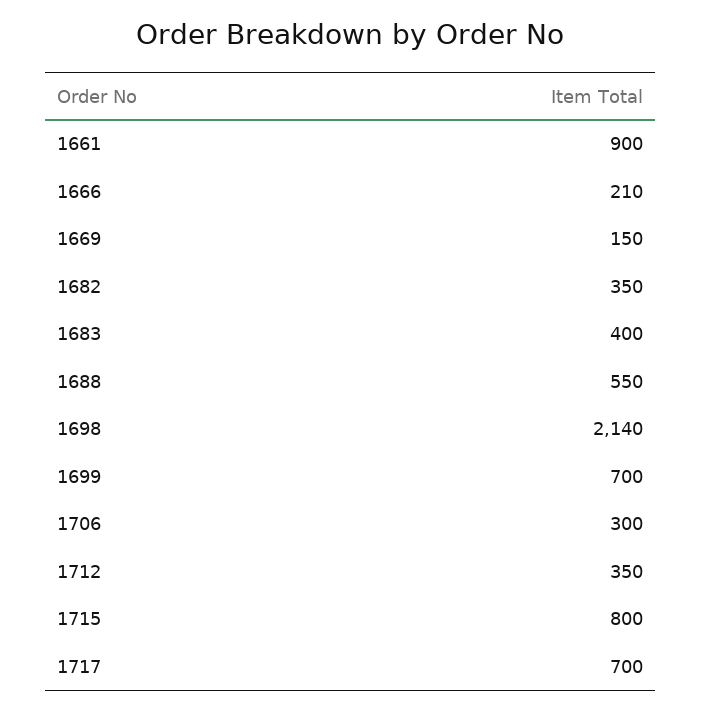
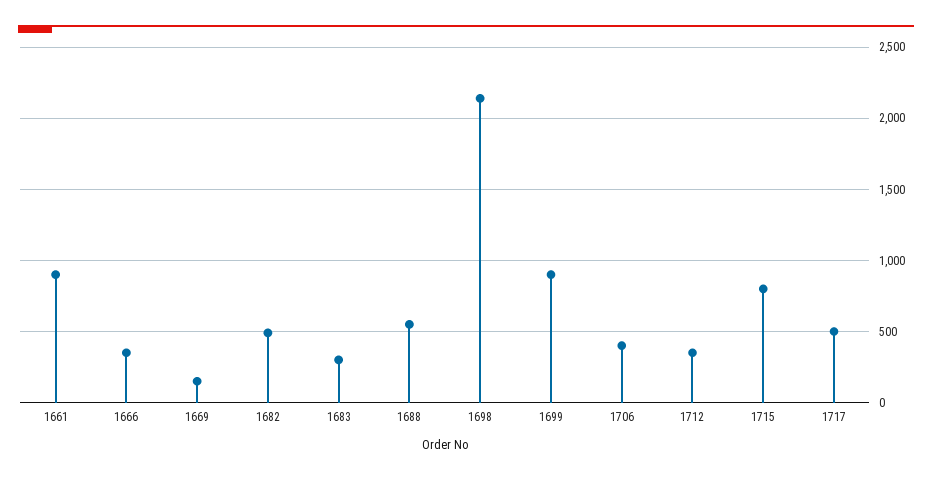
  {
    "1661": 900,
-   "1666": 210,
+   "1666": 350,
    "1669": 150,
-   "1682": 350,
+   "1682": 500,
-   "1683": 400,
+   "1683": 300,
    "1688": 550,
    "1698": 2140,
-   "1699": 700,
+   "1699": 900,
-   "1706": 300,
+   "1706": 400,
    "1712": 350,
    "1715": 800,
-   "1717": 700
+   "1717": 500
  }

